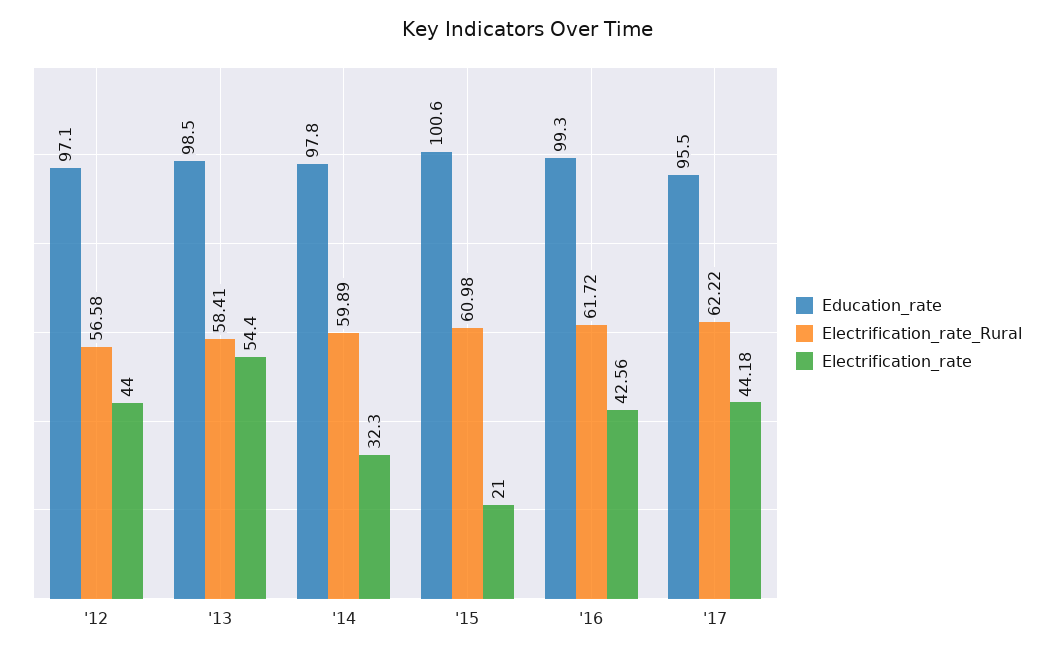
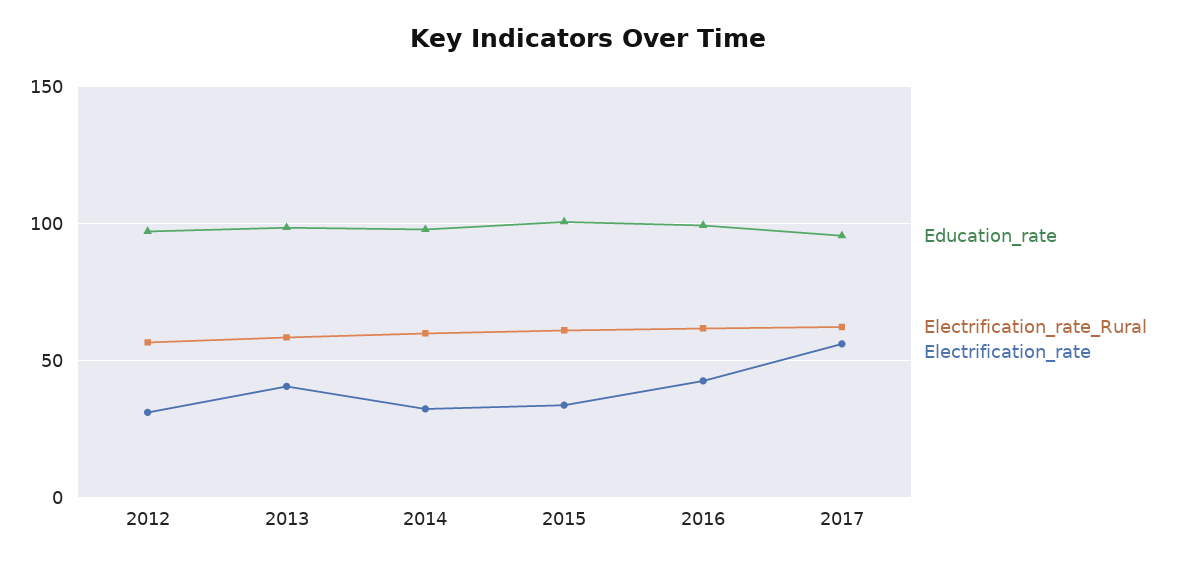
  {
    "Education_rate": {
      "'12": 97.1,
      "'13": 98.5,
      "'14": 97.8,
      "'15": 100.6,
      "'16": 99.3,
      "'17": 95.5
    },
    "Electrification_rate_Rural": {
      "'12": 56.58,
      "'13": 58.41,
      "'14": 59.89,
      "'15": 60.98,
      "'16": 61.72,
      "'17": 62.22
    },
    "Electrification_rate": {
-     "'12": 44,
+     "'12": 30,
-     "'13": 54.4,
+     "'13": 40,
      "'14": 32.3,
-     "'15": 21,
+     "'15": 35,
      "'16": 42.56,
-     "'17": 44.18
+     "'17": 55
    }
  }

